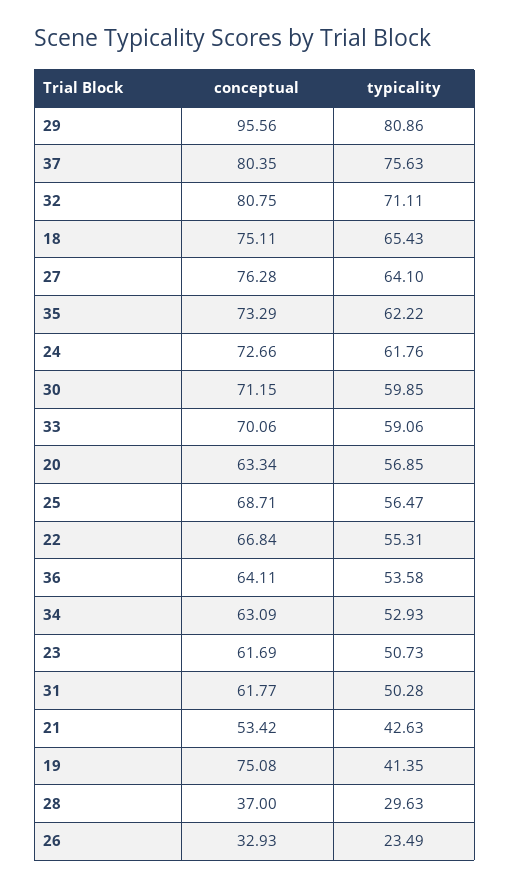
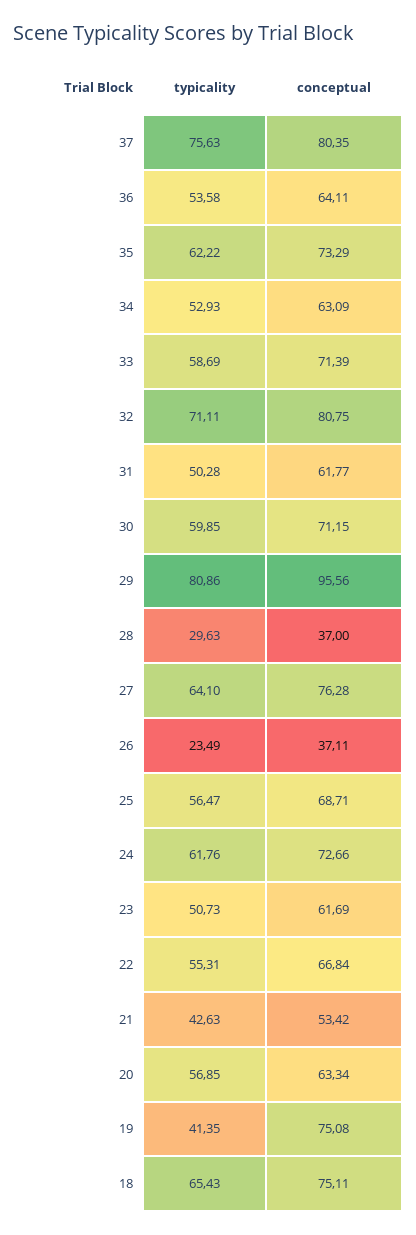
  {
    "conceptual": {
      "29": 95.56,
      "37": 80.35,
      "32": 80.75,
      "18": 75.11,
      "27": 76.28,
      "35": 73.29,
      "24": 72.66,
      "30": 71.15,
-     "33": 70.06,
+     "33": 71.39,
      "20": 63.34,
      "25": 68.71,
      "22": 66.84,
      "36": 64.11,
      "34": 63.09,
      "23": 61.69,
      "31": 61.77,
      "21": 53.42,
      "19": 75.08,
      "28": 37,
-     "26": 32.93
+     "26": 37.11
    },
    "typicality": {
      "29": 80.86,
      "37": 75.63,
      "32": 71.11,
      "18": 65.43,
      "27": 64.1,
      "35": 62.22,
      "24": 61.76,
      "30": 59.85,
-     "33": 59.06,
+     "33": 58.69,
      "20": 56.85,
      "25": 56.47,
      "22": 55.31,
      "36": 53.58,
      "34": 52.93,
      "23": 50.73,
      "31": 50.28,
      "21": 42.63,
      "19": 41.35,
      "28": 29.63,
      "26": 23.49
    }
  }

